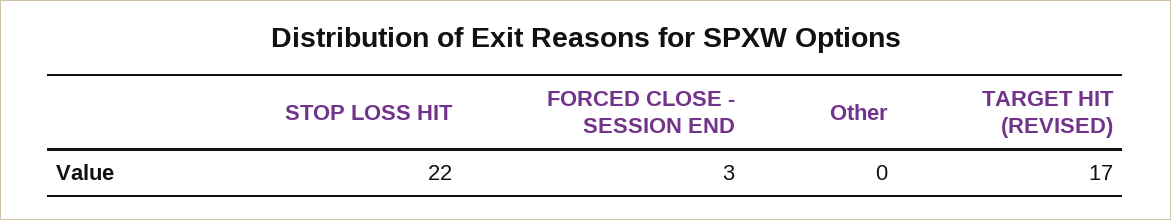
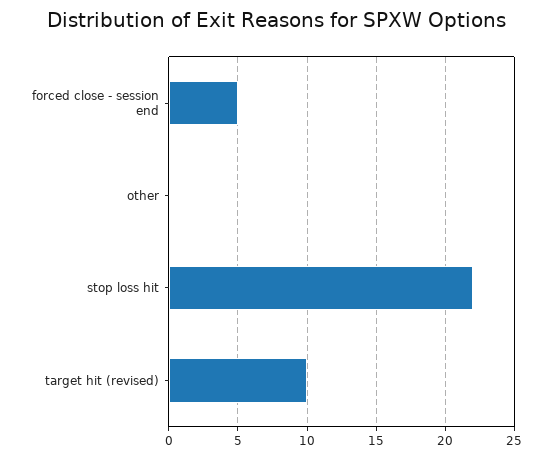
  {
    "STOP LOSS HIT": 22,
-   "FORCED CLOSE - SESSION END": 3,
+   "FORCED CLOSE - SESSION END": 5,
    "Other": 0,
-   "TARGET HIT (REVISED)": 17
+   "TARGET HIT (REVISED)": 10
  }

